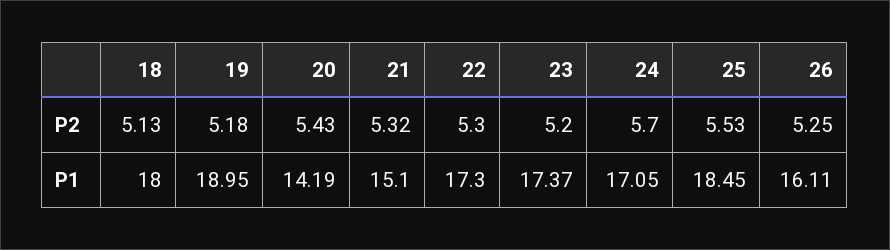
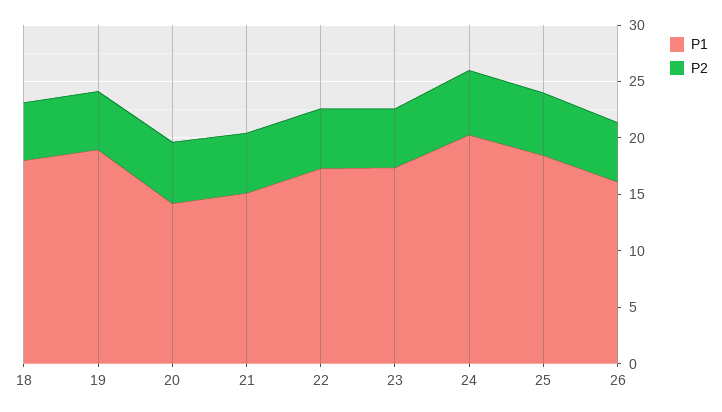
  {
    "P2": {
      "18": 5.13,
      "19": 5.18,
      "20": 5.43,
      "21": 5.32,
      "22": 5.3,
      "23": 5.2,
      "24": 5.7,
      "25": 5.53,
      "26": 5.25
    },
    "P1": {
      "18": 18,
      "19": 18.95,
      "20": 14.19,
      "21": 15.1,
      "22": 17.3,
      "23": 17.37,
-     "24": 17.05,
+     "24": 20,
      "25": 18.45,
      "26": 16.11
    }
  }

